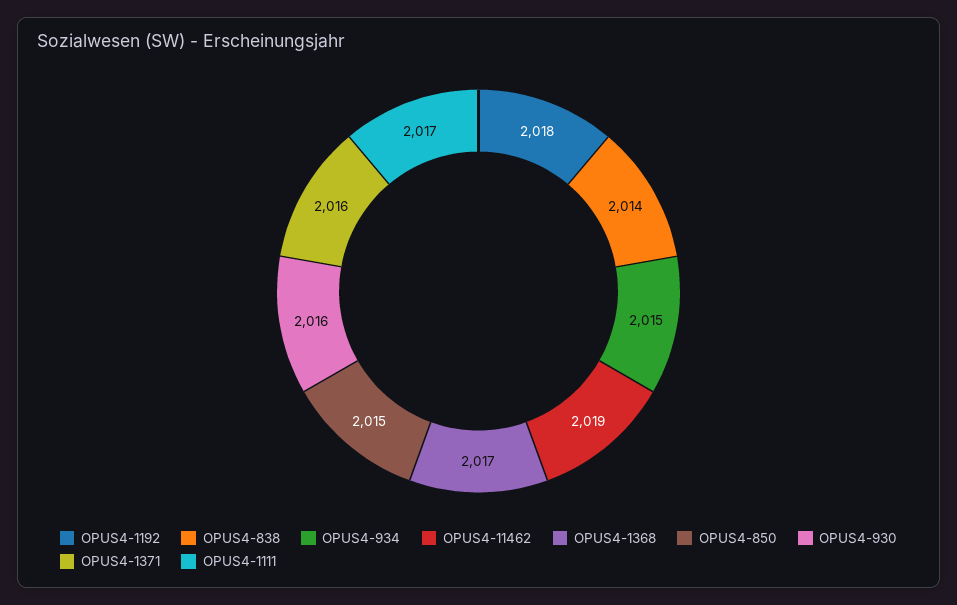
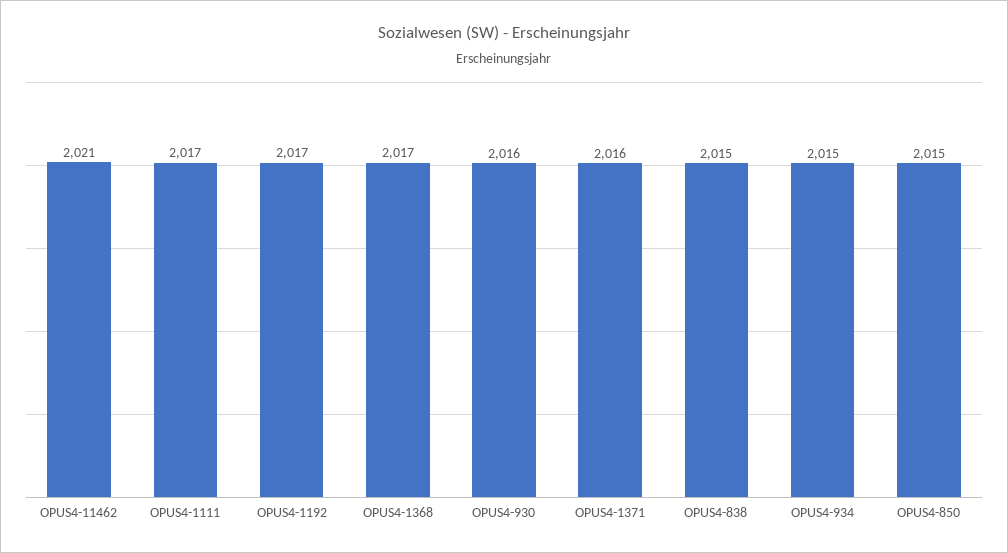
  {
-   "OPUS4-1192": 2018,
+   "OPUS4-1192": 2017,
-   "OPUS4-838": 2014,
+   "OPUS4-838": 2015,
    "OPUS4-934": 2015,
-   "OPUS4-11462": 2019,
+   "OPUS4-11462": 2021,
    "OPUS4-1368": 2017,
    "OPUS4-850": 2015,
    "OPUS4-930": 2016,
    "OPUS4-1371": 2016,
    "OPUS4-1111": 2017
  }

